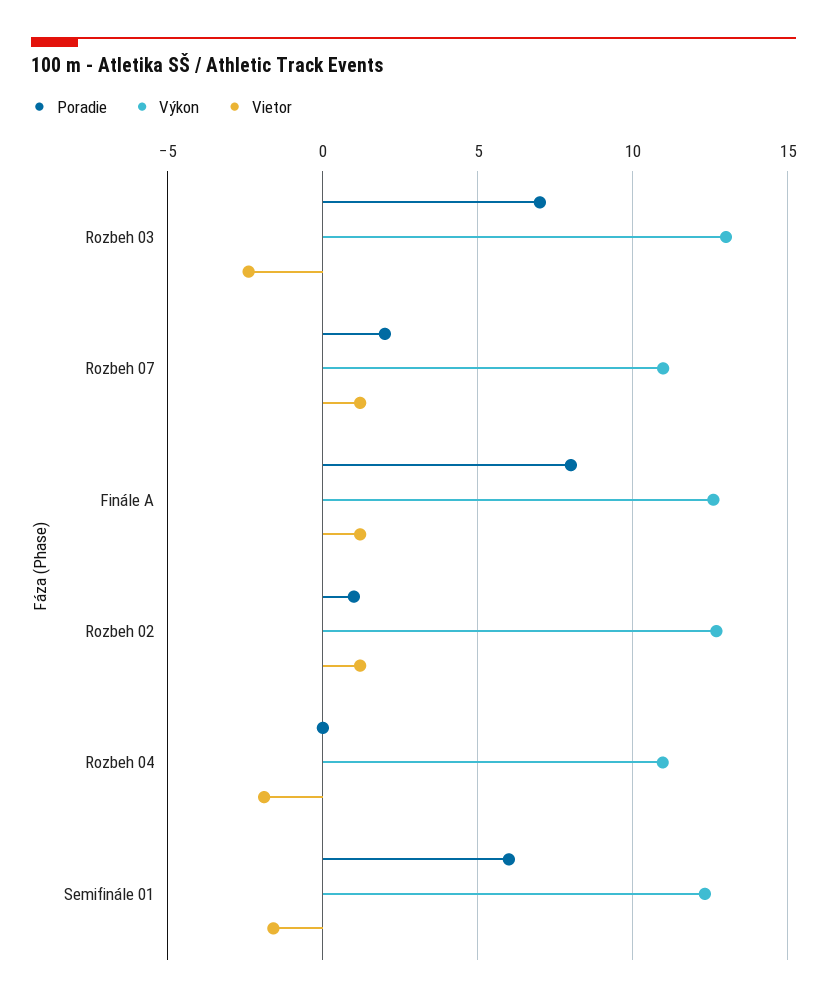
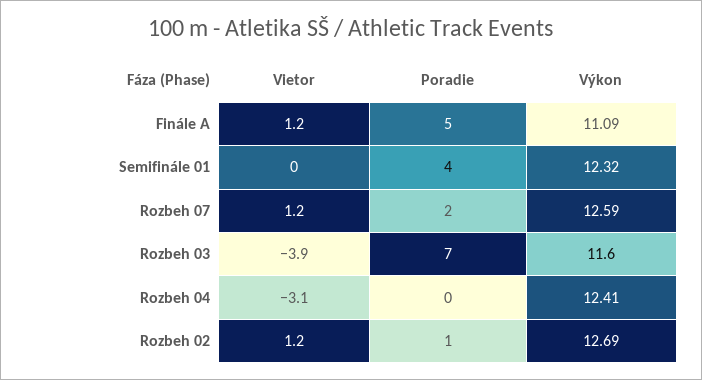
  {
    "Poradie": {
      "Rozbeh 03": 7,
      "Rozbeh 07": 2,
-     "Finále A": 8,
+     "Finále A": 5,
      "Rozbeh 02": 1,
      "Rozbeh 04": 0,
-     "Semifinále 01": 6
+     "Semifinále 01": 4
    },
    "Výkon": {
-     "Rozbeh 03": 13,
+     "Rozbeh 03": 11.6,
-     "Rozbeh 07": 11,
+     "Rozbeh 07": 12.59,
-     "Finále A": 12.5,
+     "Finále A": 11.09,
      "Rozbeh 02": 12.69,
-     "Rozbeh 04": 11,
+     "Rozbeh 04": 12.41,
      "Semifinále 01": 12.32
    },
    "Vietor": {
-     "Rozbeh 03": -2.5,
+     "Rozbeh 03": -3.9,
      "Rozbeh 07": 1.2,
      "Finále A": 1.2,
      "Rozbeh 02": 1.2,
-     "Rozbeh 04": -2,
+     "Rozbeh 04": -3.1,
-     "Semifinále 01": -1.5
+     "Semifinále 01": 0
    }
  }

